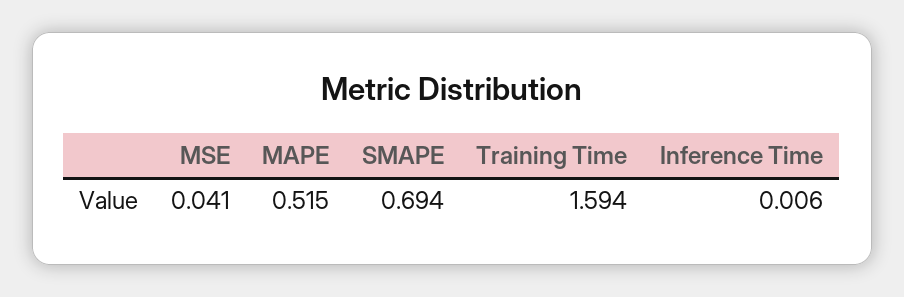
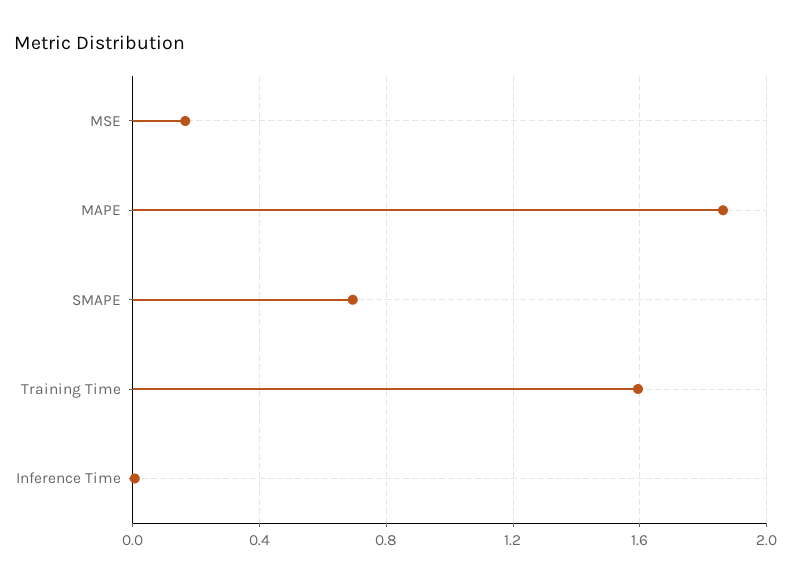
  {
-   "MSE": 0.041,
+   "MSE": 0.15,
-   "MAPE": 0.515,
+   "MAPE": 1.85,
    "SMAPE": 0.694,
    "Training Time": 1.594,
    "Inference Time": 0.006
  }

